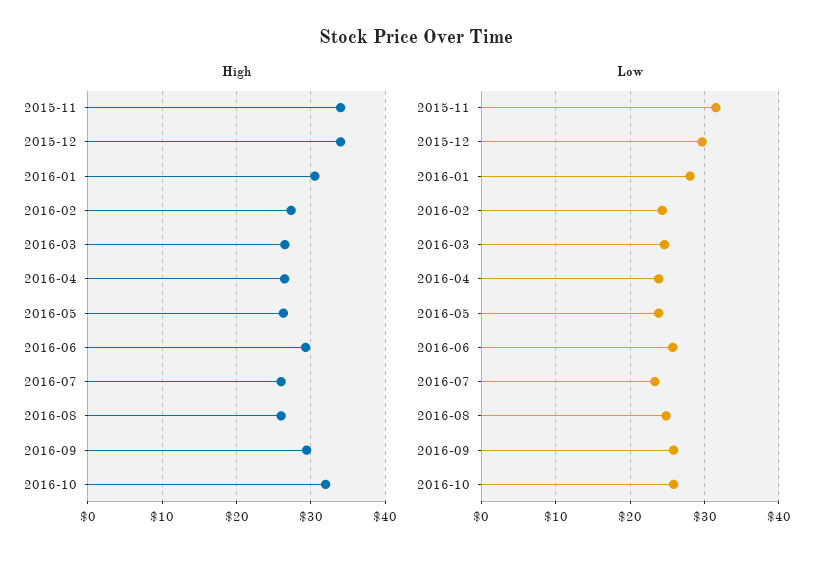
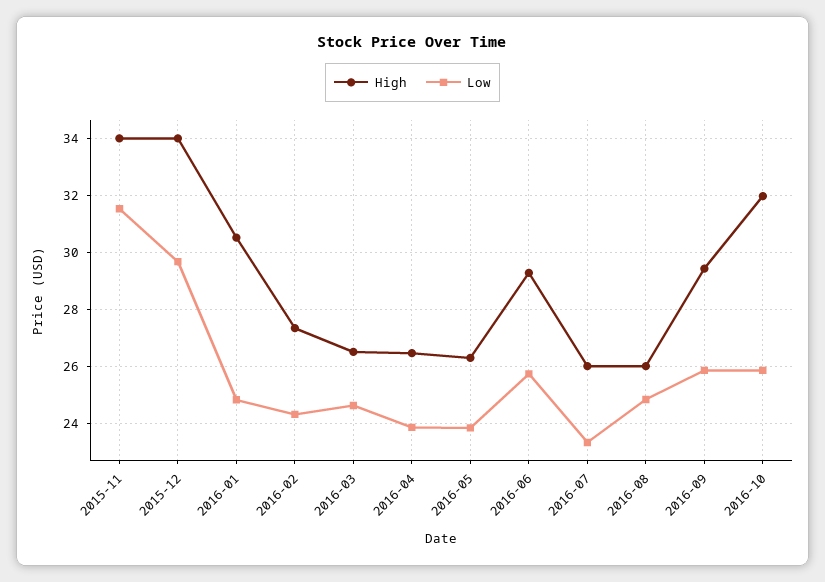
  {
    "High": {
      "2015-11": 34,
      "2015-12": 34,
      "2016-01": 30.5,
      "2016-02": 27.25,
      "2016-03": 26.5,
      "2016-04": 26.5,
      "2016-05": 26.25,
      "2016-06": 29.25,
      "2016-07": 26,
      "2016-08": 26,
      "2016-09": 29.5,
      "2016-10": 32
    },
    "Low": {
      "2015-11": 31.5,
      "2015-12": 29.75,
-     "2016-01": 28,
+     "2016-01": 24.75,
      "2016-02": 24.25,
      "2016-03": 24.5,
      "2016-04": 23.75,
      "2016-05": 23.75,
      "2016-06": 25.75,
      "2016-07": 23.25,
      "2016-08": 24.75,
      "2016-09": 25.75,
      "2016-10": 25.75
    }
  }

